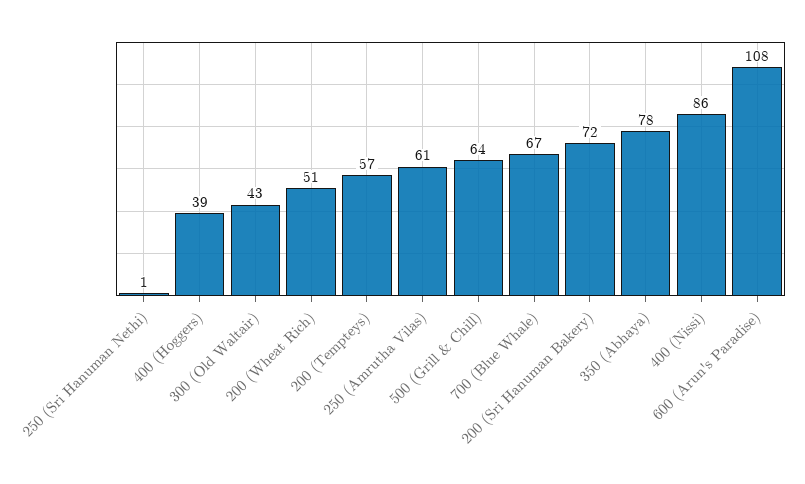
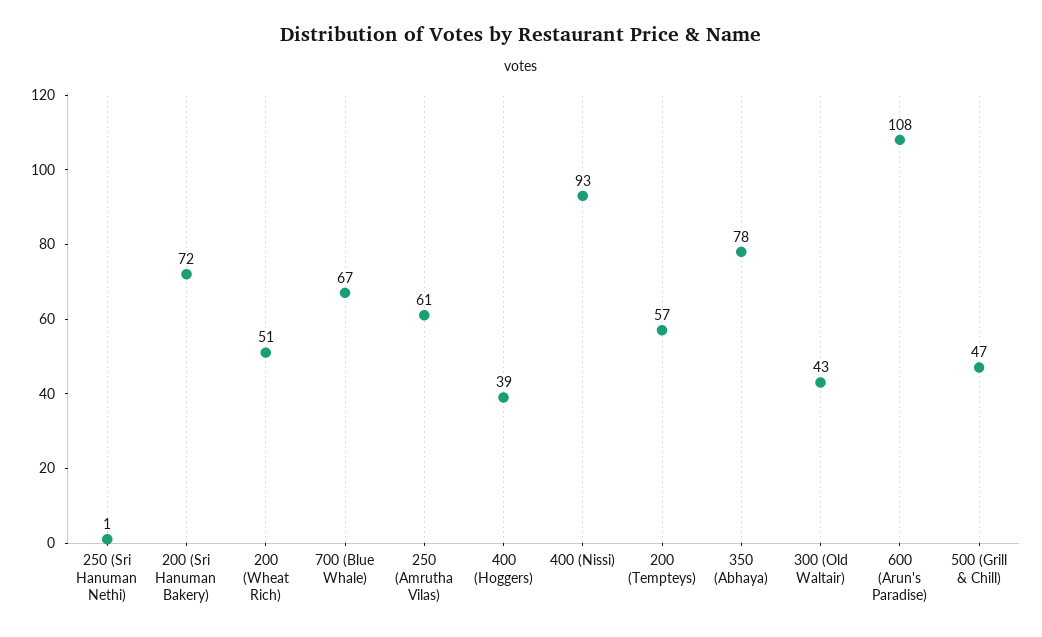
  {
    "250 (Sri Hanuman Nethi)": 1,
    "400 (Hoggers)": 39,
    "300 (Old Waltair)": 43,
    "200 (Wheat Rich)": 51,
    "200 (Tempteys)": 57,
    "250 (Amrutha Vilas)": 61,
-   "500 (Grill & Chill)": 64,
+   "500 (Grill & Chill)": 47,
    "700 (Blue Whale)": 67,
    "200 (Sri Hanuman Bakery)": 72,
    "350 (Abhaya)": 78,
-   "400 (Nissi)": 86,
+   "400 (Nissi)": 93,
    "600 (Arun's Paradise)": 108
  }

